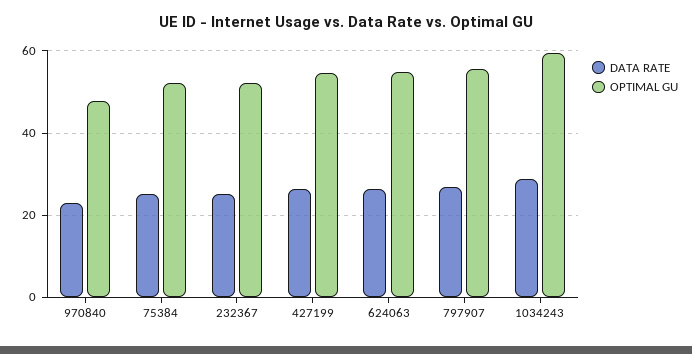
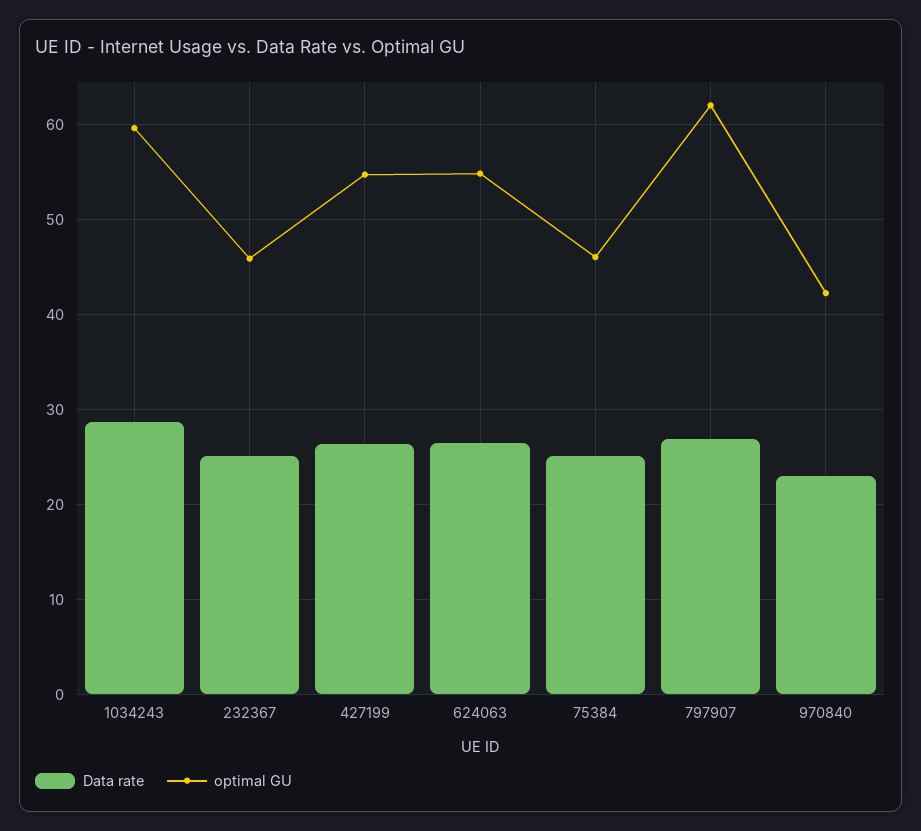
  {
    "DATA RATE": {
      "970840": 23,
      "75384": 25,
      "232367": 25,
      "427199": 26,
      "624063": 26,
      "797907": 27,
      "1034243": 29
    },
    "OPTIMAL GU": {
-     "970840": 48,
+     "970840": 42,
-     "75384": 52,
+     "75384": 46,
-     "232367": 52,
+     "232367": 46,
      "427199": 55,
      "624063": 55,
-     "797907": 56,
+     "797907": 62,
      "1034243": 60
    }
  }

